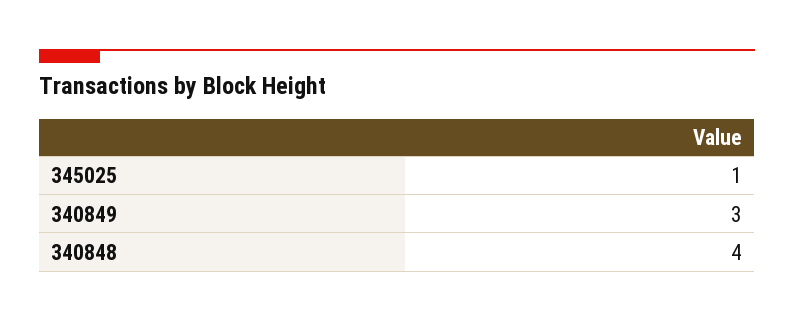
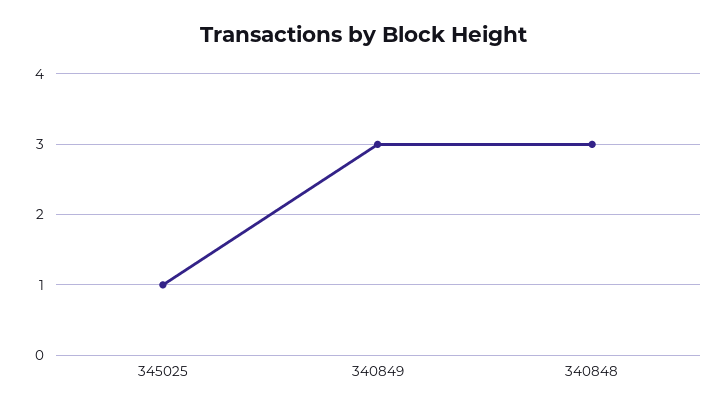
  {
    "345025": 1,
    "340849": 3,
-   "340848": 4
+   "340848": 3
  }

